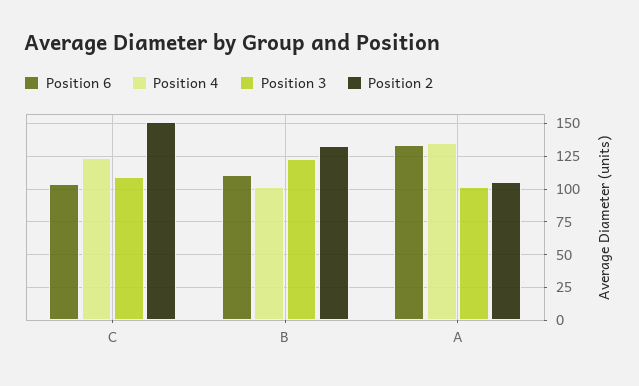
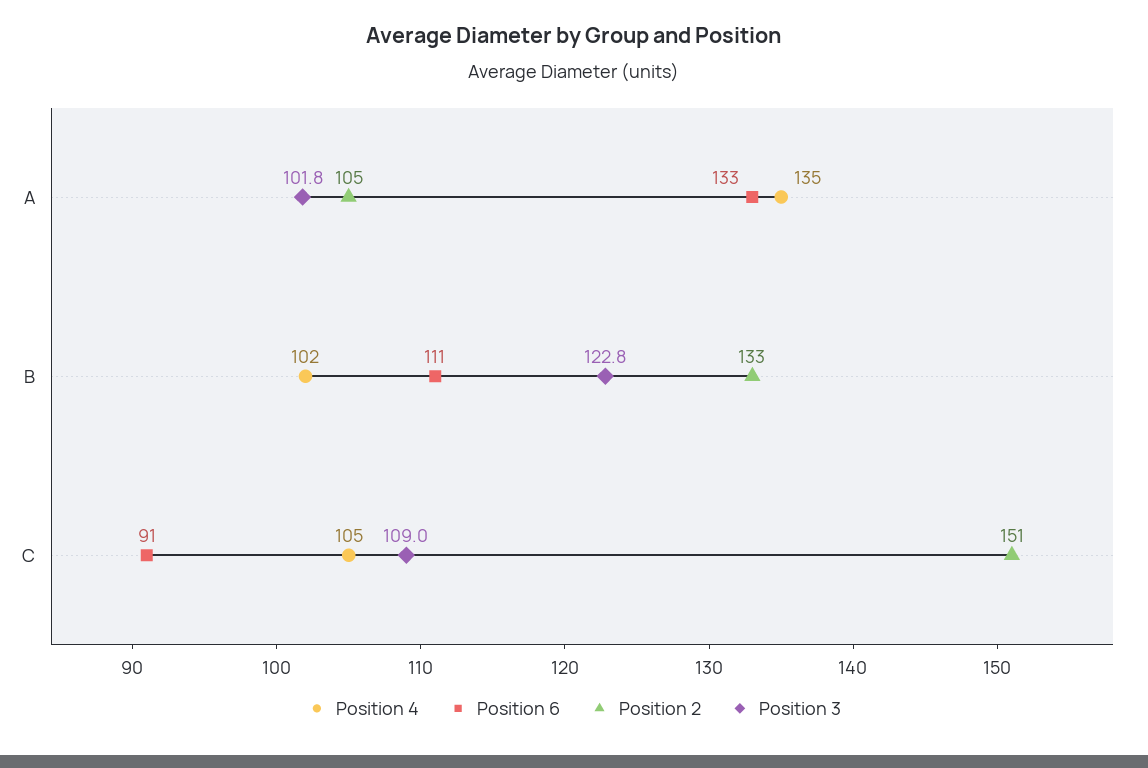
  {
    "Position 6": {
-     "C": 105,
+     "C": 91,
      "B": 111,
      "A": 133
    },
    "Position 4": {
-     "C": 125,
+     "C": 105,
      "B": 102,
      "A": 135
    },
    "Position 3": {
      "C": 109,
      "B": 122.8,
      "A": 101.8
    },
    "Position 2": {
      "C": 151,
      "B": 133,
      "A": 105
    }
  }

